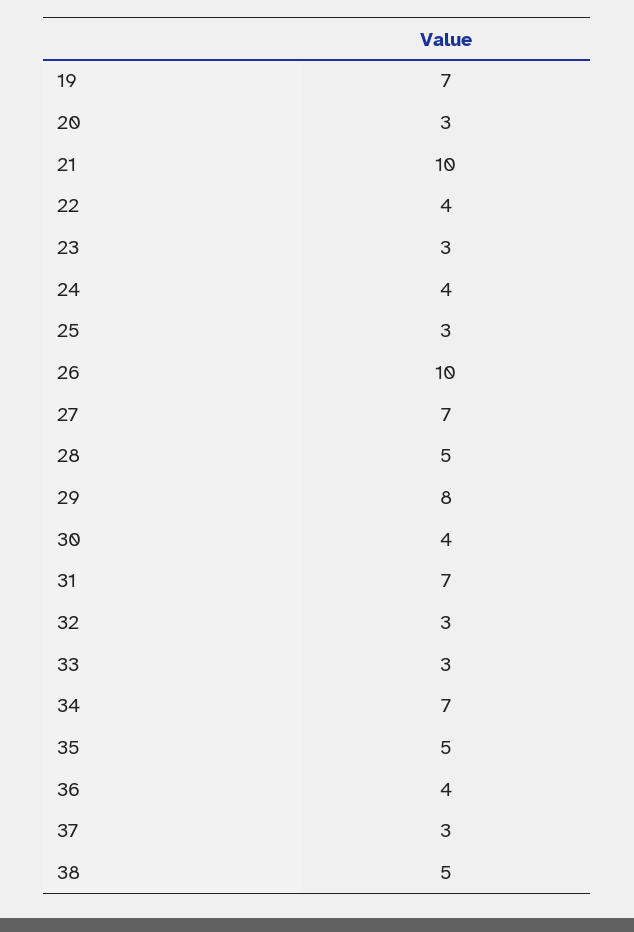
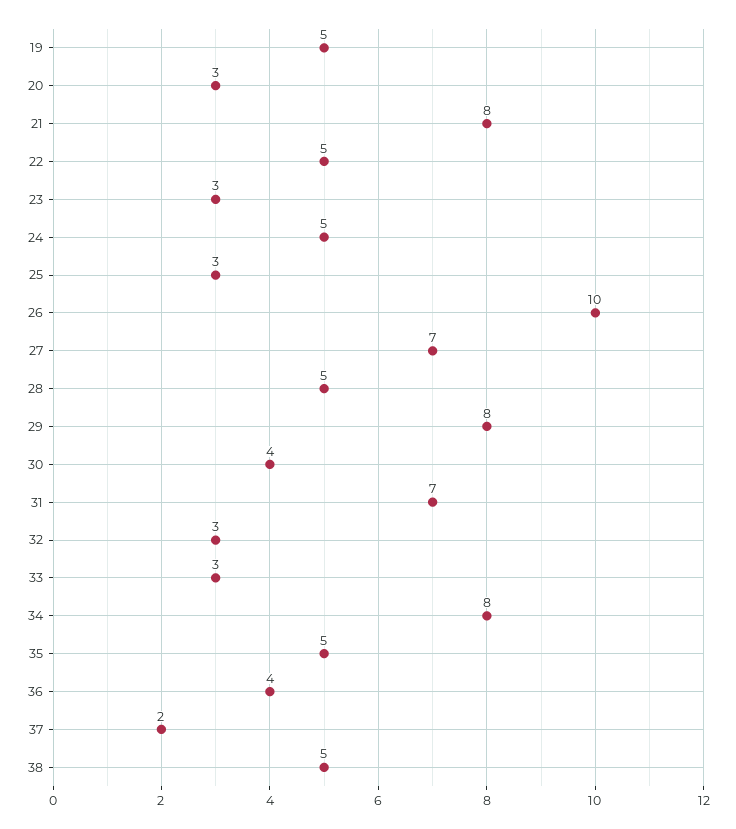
  {
-   "19": 7,
+   "19": 5,
    "20": 3,
-   "21": 10,
+   "21": 8,
-   "22": 4,
+   "22": 5,
    "23": 3,
-   "24": 4,
+   "24": 5,
    "25": 3,
    "26": 10,
    "27": 7,
    "28": 5,
    "29": 8,
    "30": 4,
    "31": 7,
    "32": 3,
    "33": 3,
-   "34": 7,
+   "34": 8,
    "35": 5,
    "36": 4,
-   "37": 3,
+   "37": 2,
    "38": 5
  }

